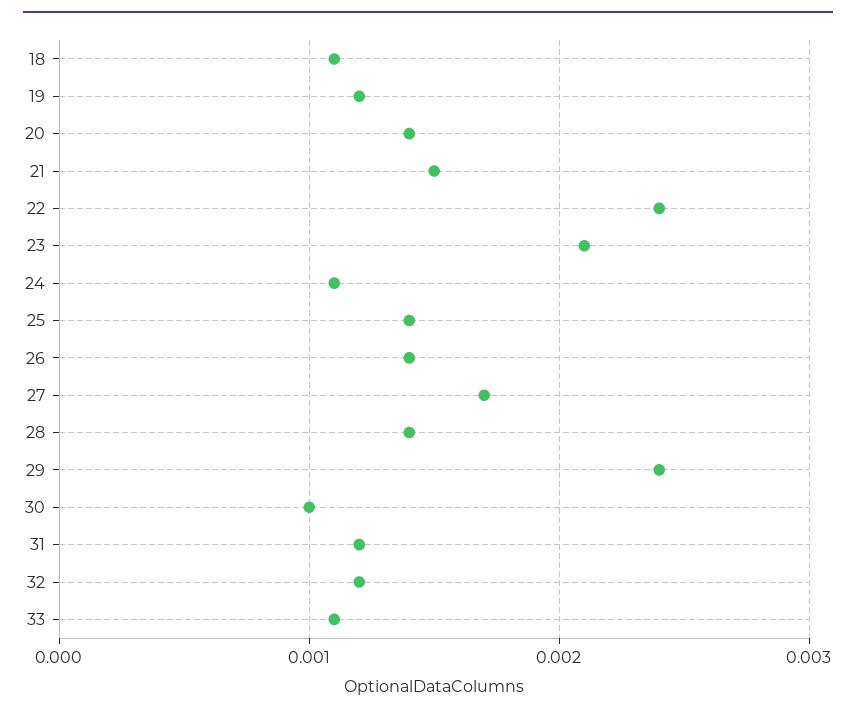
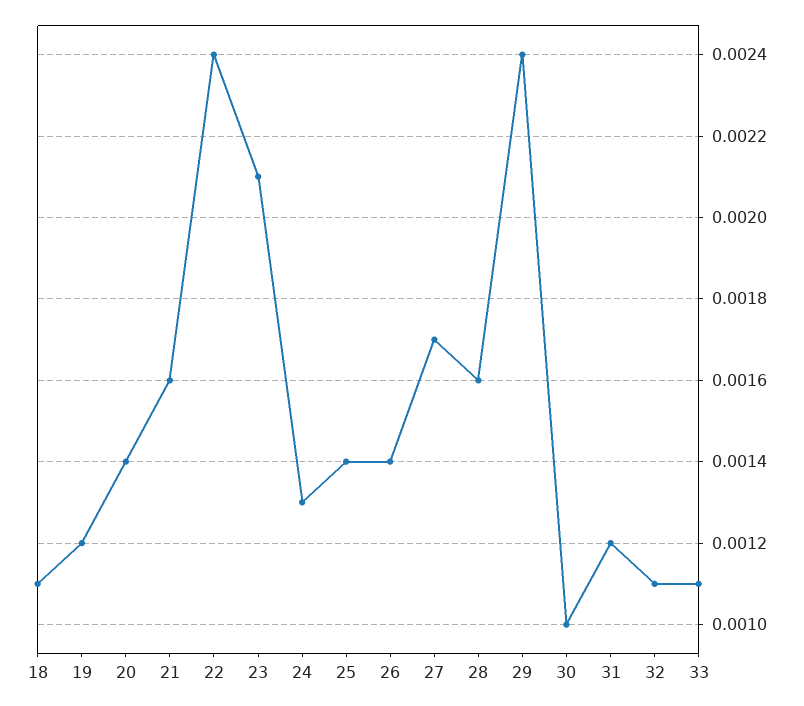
  {
    "18": 0.0011,
    "19": 0.0012,
    "20": 0.0014,
-   "21": 0.0015,
+   "21": 0.0016,
    "22": 0.0024,
    "23": 0.0021,
-   "24": 0.0011,
+   "24": 0.0013,
    "25": 0.0014,
    "26": 0.0014,
    "27": 0.0017,
-   "28": 0.0014,
+   "28": 0.0016,
    "29": 0.0024,
    "30": 0.001,
    "31": 0.0012,
-   "32": 0.0012,
+   "32": 0.0011,
    "33": 0.0011
  }

